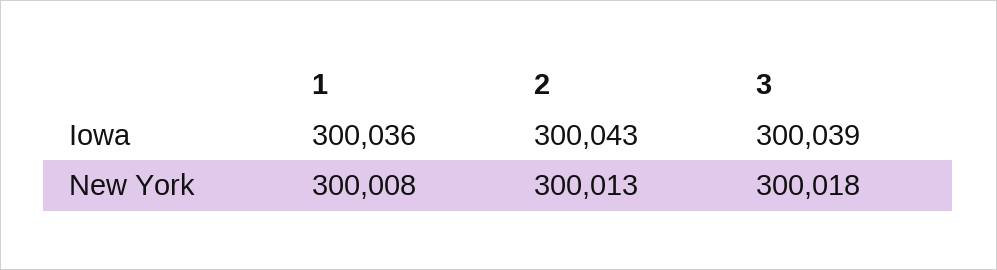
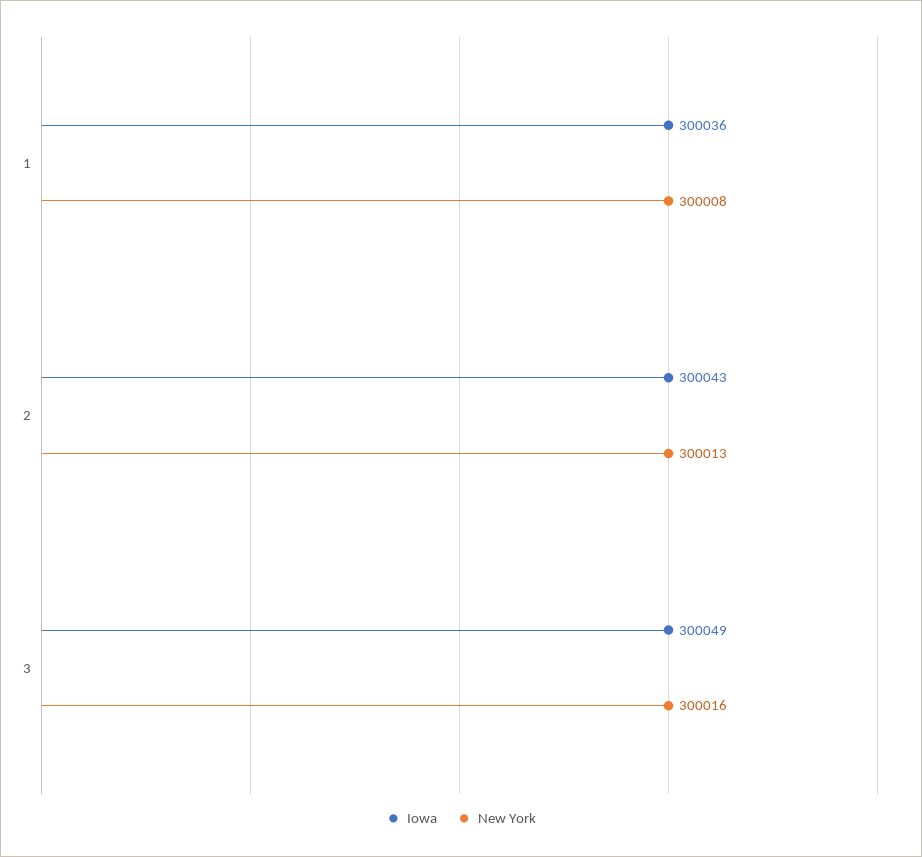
  {
    "Iowa": {
      "1": 300036,
      "2": 300043,
-     "3": 300039
+     "3": 300049
    },
    "New York": {
      "1": 300008,
      "2": 300013,
-     "3": 300018
+     "3": 300016
    }
  }

